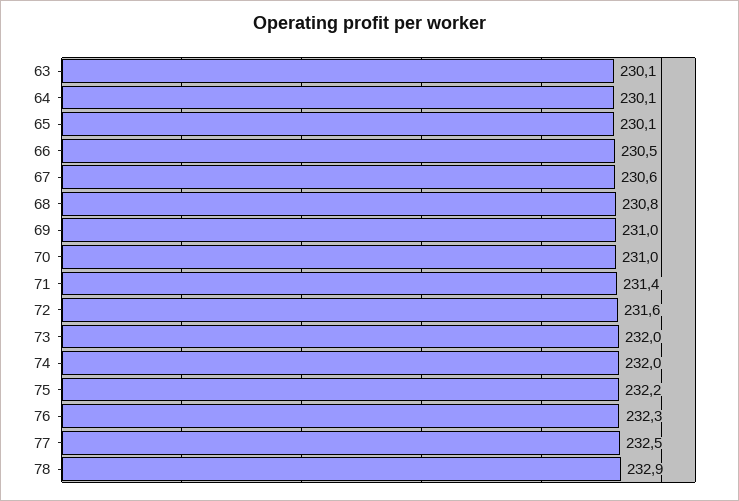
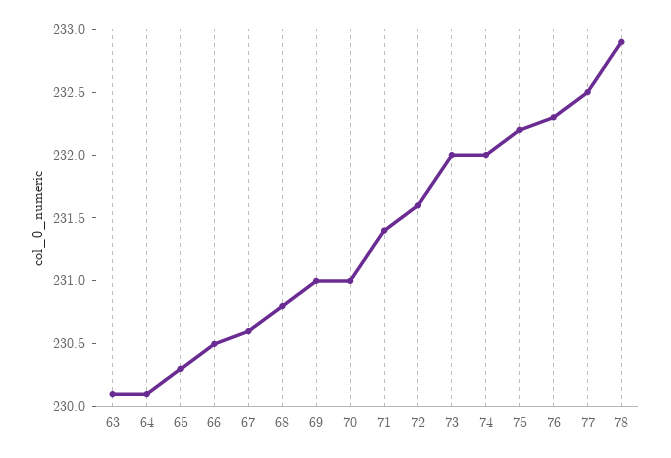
  {
    "63": 230.1,
    "64": 230.1,
-   "65": 230.1,
+   "65": 230.3,
    "66": 230.5,
    "67": 230.6,
    "68": 230.8,
    "69": 231,
    "70": 231,
    "71": 231.4,
    "72": 231.6,
    "73": 232,
    "74": 232,
    "75": 232.2,
    "76": 232.3,
    "77": 232.5,
    "78": 232.9
  }

